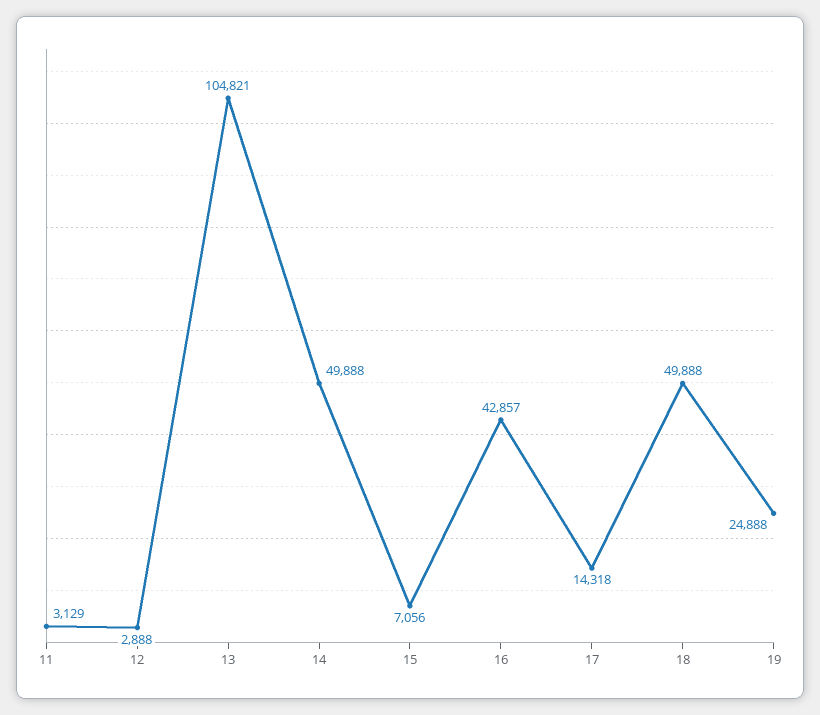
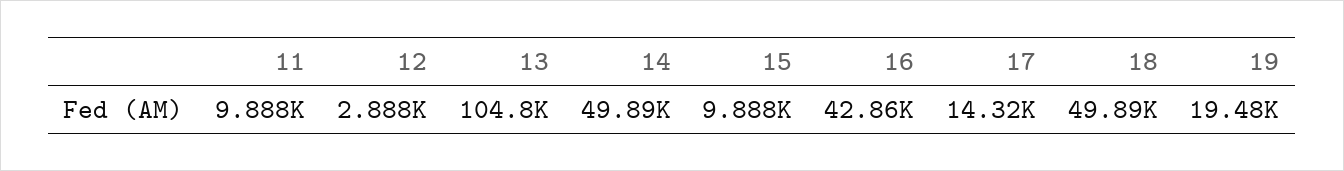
  {
-   "11": 3129,
+   "11": 9888,
    "12": 2888,
    "13": 104821,
    "14": 49888,
-   "15": 7056,
+   "15": 9888,
    "16": 42857,
    "17": 14318,
    "18": 49888,
-   "19": 24888
+   "19": 19480
  }

